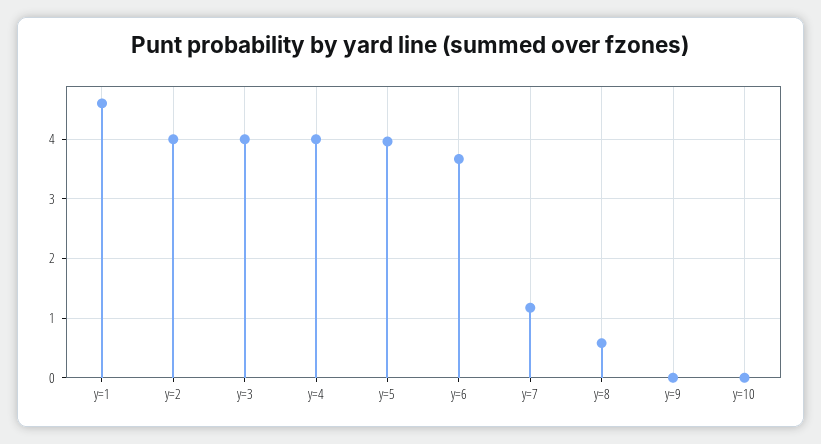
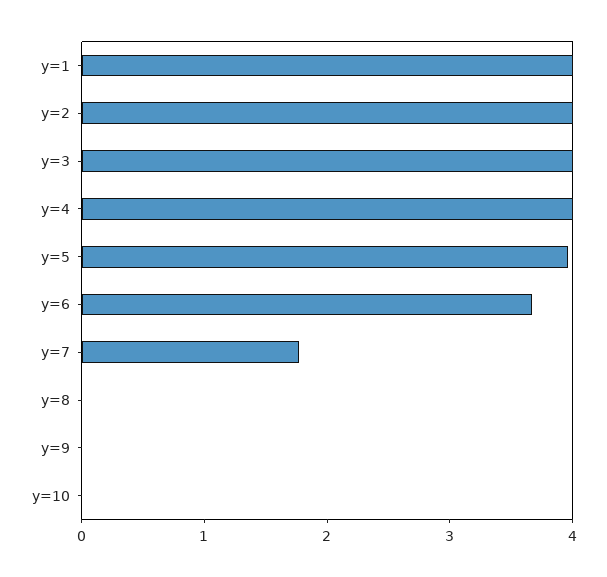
  {
-   "y=1": 4.6,
+   "y=1": 4,
    "y=2": 4,
    "y=3": 4,
    "y=4": 4,
    "y=5": 4,
    "y=6": 3.6,
-   "y=7": 1.2,
+   "y=7": 1.8,
-   "y=8": 0.6,
+   "y=8": 0,
    "y=9": 0,
    "y=10": 0
  }

